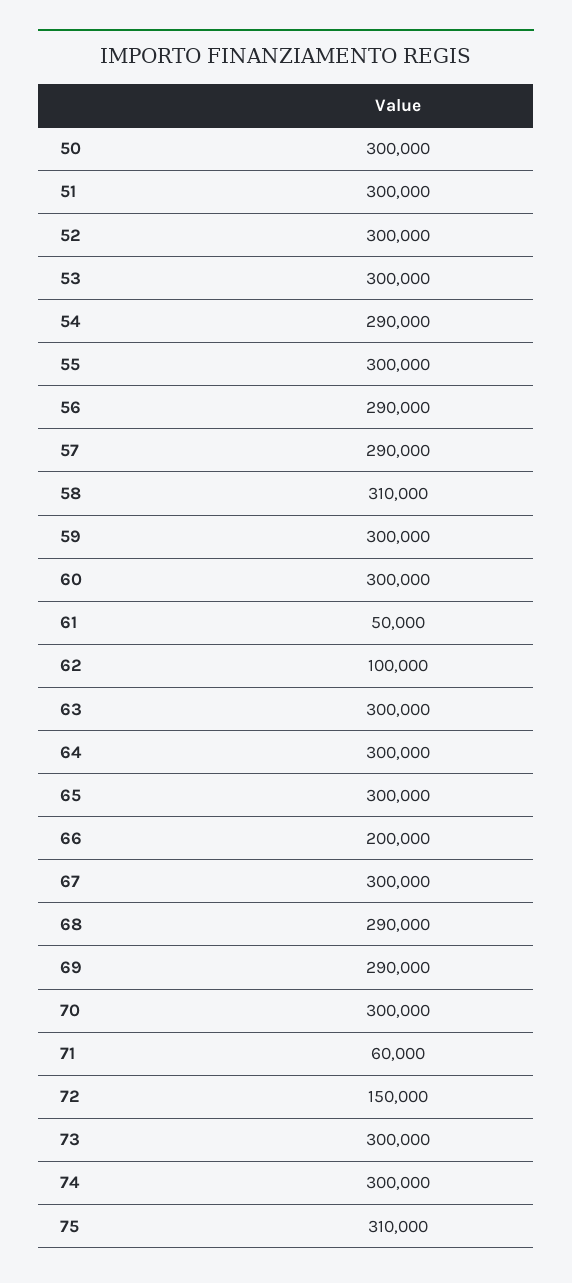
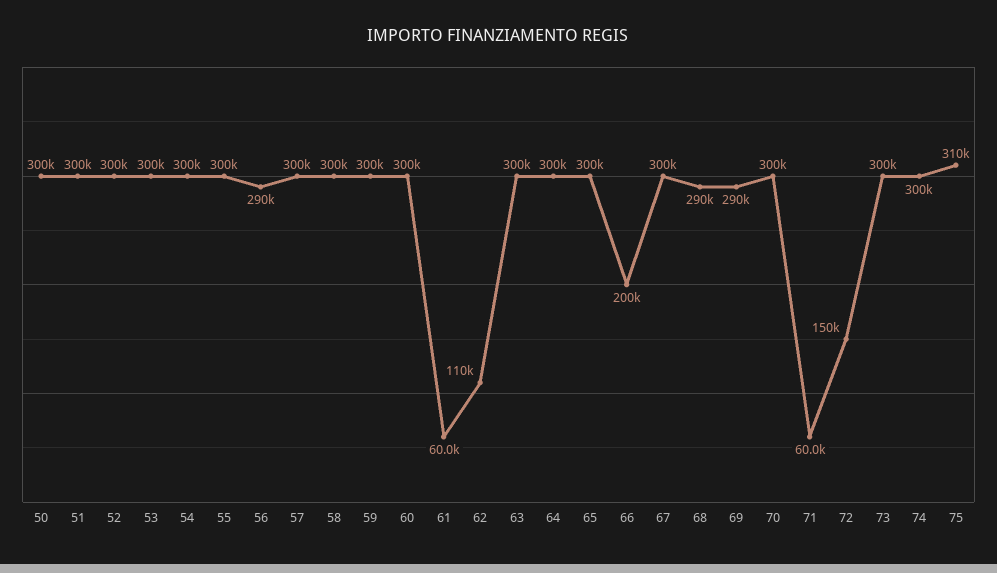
  {
    "50": 300000,
    "51": 300000,
    "52": 300000,
    "53": 300000,
-   "54": 290000,
+   "54": 300000,
    "55": 300000,
    "56": 290000,
-   "57": 290000,
+   "57": 300000,
-   "58": 310000,
+   "58": 300000,
    "59": 300000,
    "60": 300000,
-   "61": 50000,
+   "61": 60000,
-   "62": 100000,
+   "62": 110000,
    "63": 300000,
    "64": 300000,
    "65": 300000,
    "66": 200000,
    "67": 300000,
    "68": 290000,
    "69": 290000,
    "70": 300000,
    "71": 60000,
    "72": 150000,
    "73": 300000,
    "74": 300000,
    "75": 310000
  }

